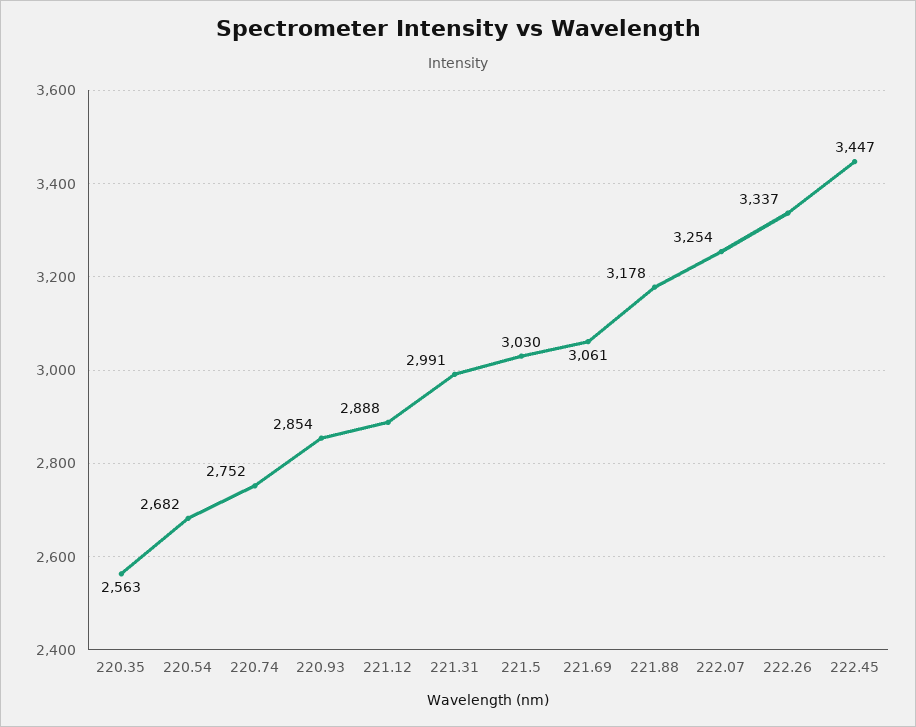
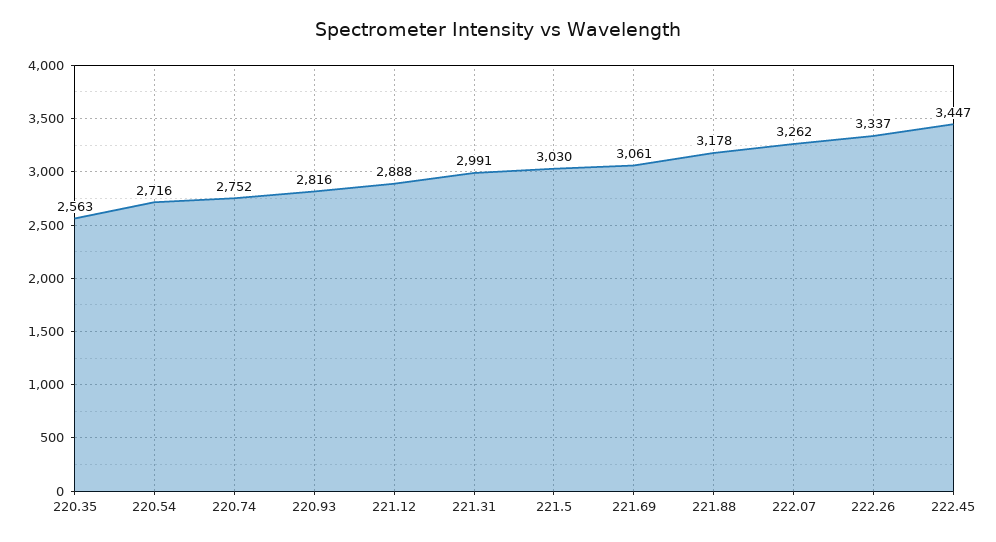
  {
    "220.35": 2563,
-   "220.54": 2682,
+   "220.54": 2716,
    "220.74": 2752,
-   "220.93": 2854,
+   "220.93": 2816,
    "221.12": 2888,
    "221.31": 2991,
    "221.5": 3030,
    "221.69": 3061,
    "221.88": 3178,
-   "222.07": 3254,
+   "222.07": 3262,
    "222.26": 3337,
    "222.45": 3447
  }

